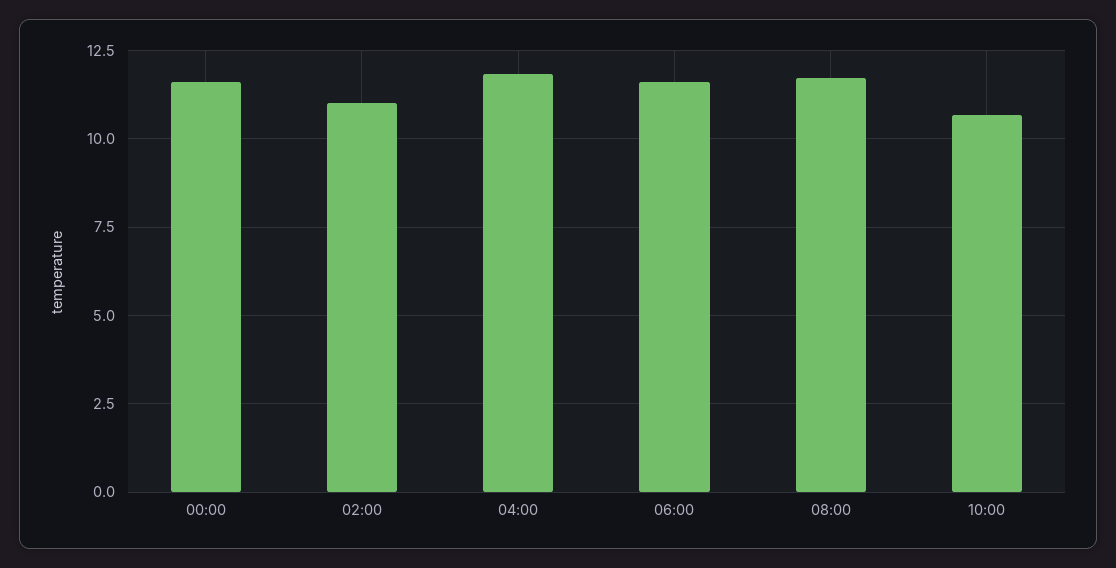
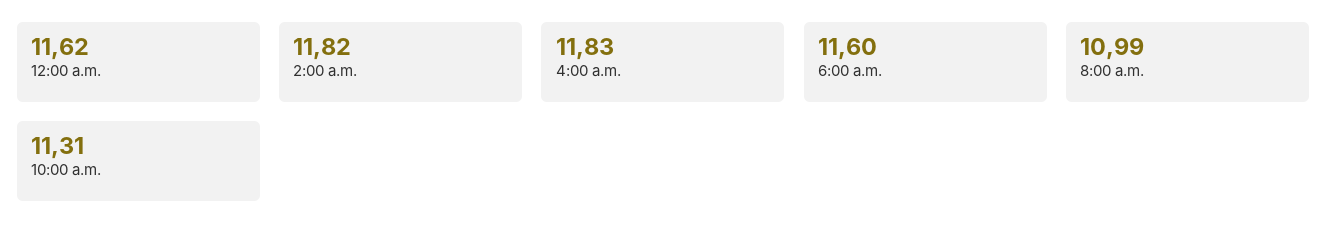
  {
    "00:00": 11.62,
-   "02:00": 11,
+   "02:00": 11.82,
    "04:00": 11.83,
    "06:00": 11.6,
-   "08:00": 11.75,
+   "08:00": 10.99,
-   "10:00": 10.75
+   "10:00": 11.31
  }

